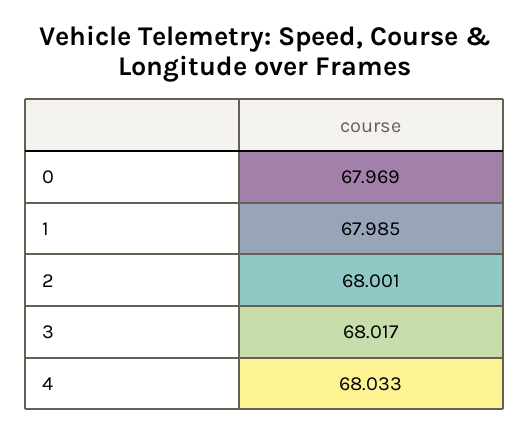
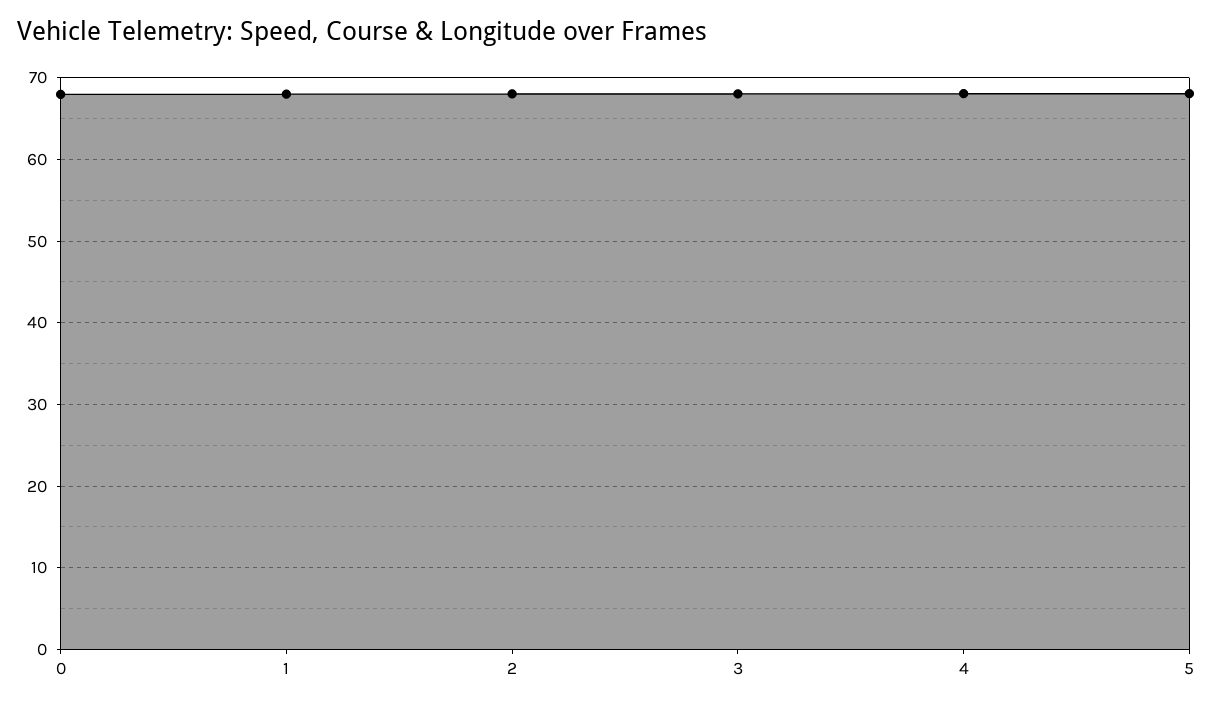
  {
    "0": 67.969,
    "1": 67.985,
    "2": 68.001,
    "3": 68.017,
-   "4": 68.033
+   "4": 68.033,
+   "5": 68
  }

